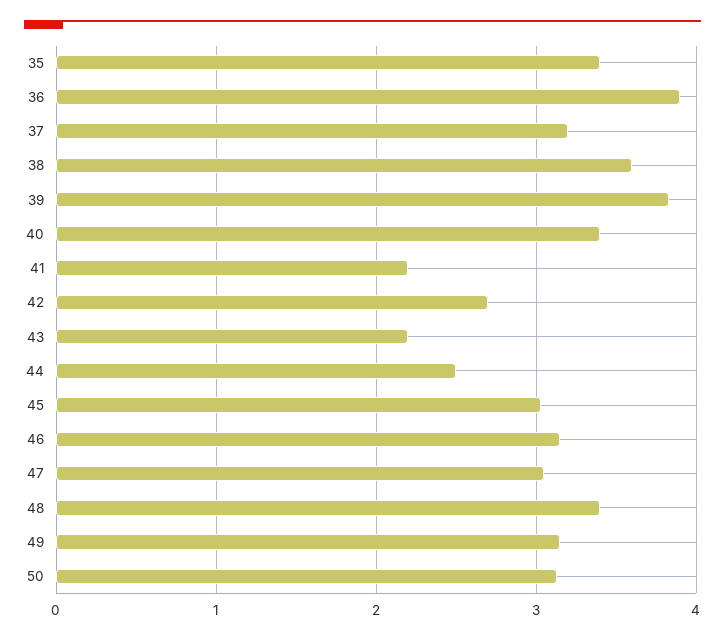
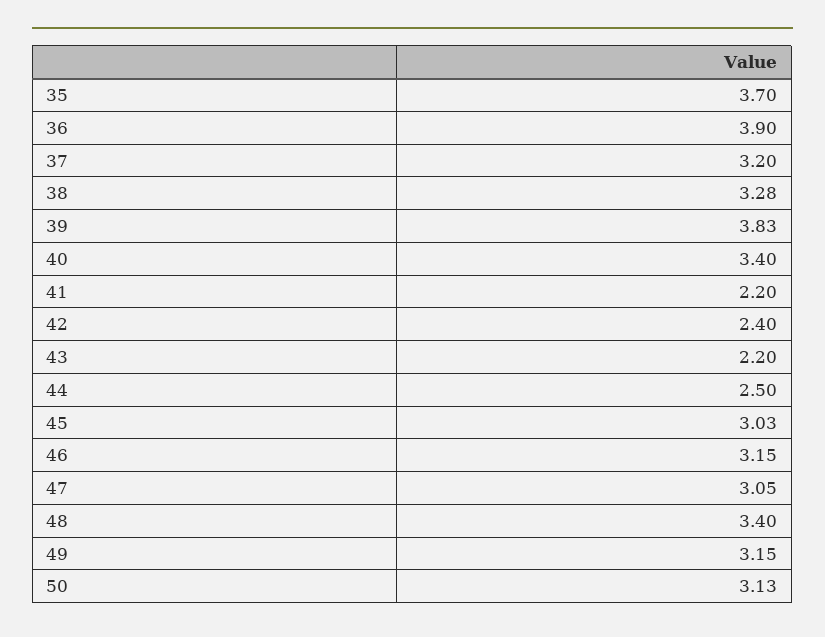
  {
-   "35": 3.4,
+   "35": 3.7,
    "36": 3.9,
    "37": 3.2,
-   "38": 3.6,
+   "38": 3.28,
    "39": 3.83,
    "40": 3.4,
    "41": 2.2,
-   "42": 2.7,
+   "42": 2.4,
    "43": 2.2,
    "44": 2.5,
    "45": 3.03,
    "46": 3.15,
    "47": 3.05,
    "48": 3.4,
    "49": 3.15,
    "50": 3.13
  }

